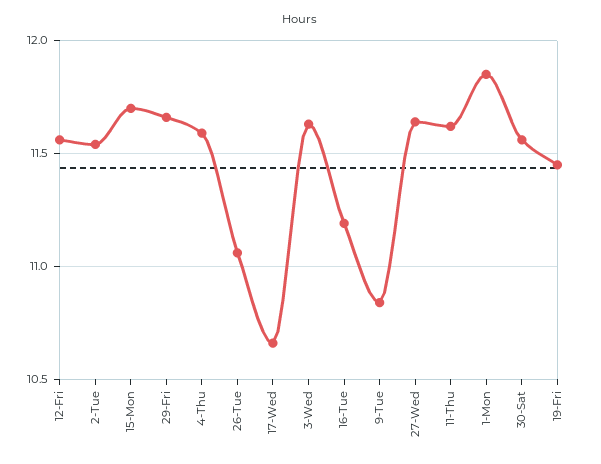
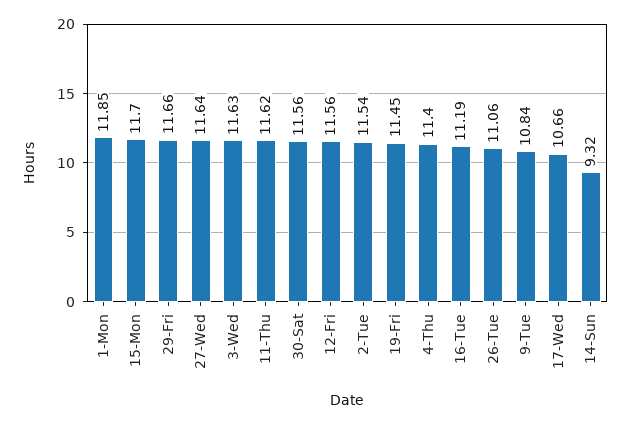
  {
    "12-Fri": 11.56,
    "2-Tue": 11.54,
    "15-Mon": 11.7,
    "29-Fri": 11.66,
-   "4-Thu": 11.6,
+   "4-Thu": 11.4,
    "26-Tue": 11.06,
    "17-Wed": 10.66,
    "3-Wed": 11.63,
    "16-Tue": 11.19,
    "9-Tue": 10.84,
    "27-Wed": 11.64,
    "11-Thu": 11.62,
    "1-Mon": 11.85,
    "30-Sat": 11.56,
-   "19-Fri": 11.45
+   "19-Fri": 11.45,
+   "14-Sun": 9.32
  }

